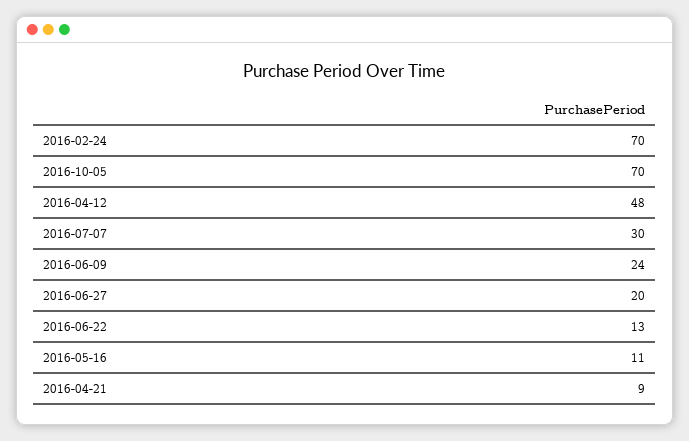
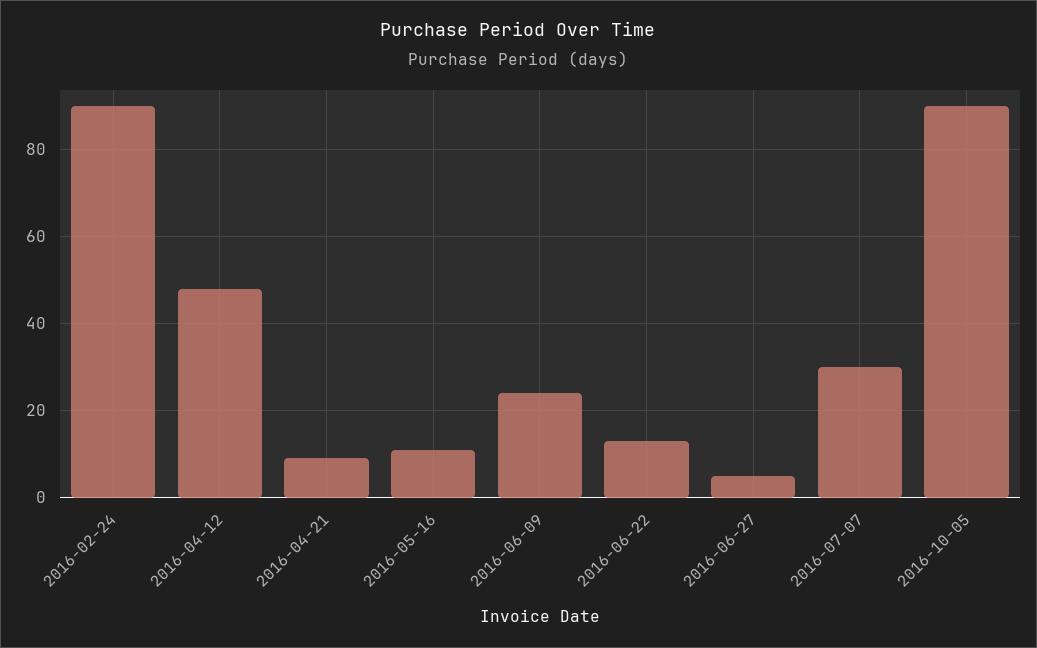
  {
-   "2016-02-24": 70,
+   "2016-02-24": 90,
-   "2016-10-05": 70,
+   "2016-10-05": 90,
    "2016-04-12": 48,
    "2016-07-07": 30,
    "2016-06-09": 24,
-   "2016-06-27": 20,
+   "2016-06-27": 5,
    "2016-06-22": 13,
    "2016-05-16": 11,
    "2016-04-21": 9
  }

